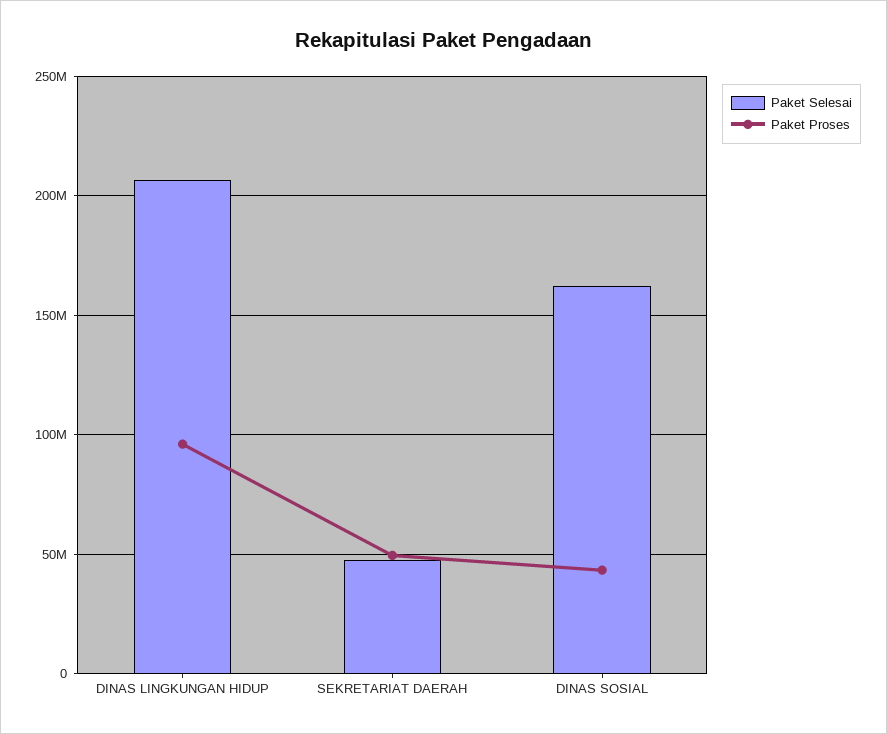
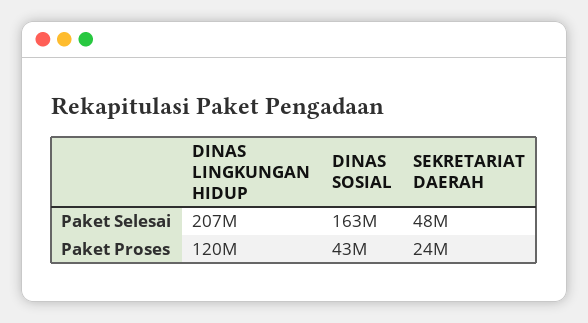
  {
    "Paket Selesai": {
      "DINAS LINGKUNGAN HIDUP": 207000000,
      "SEKRETARIAT DAERAH": 48000000,
      "DINAS SOSIAL": 163000000
    },
    "Paket Proses": {
-     "DINAS LINGKUNGAN HIDUP": 95000000,
+     "DINAS LINGKUNGAN HIDUP": 120000000,
-     "SEKRETARIAT DAERAH": 50000000,
+     "SEKRETARIAT DAERAH": 24000000,
      "DINAS SOSIAL": 43000000
    }
  }

